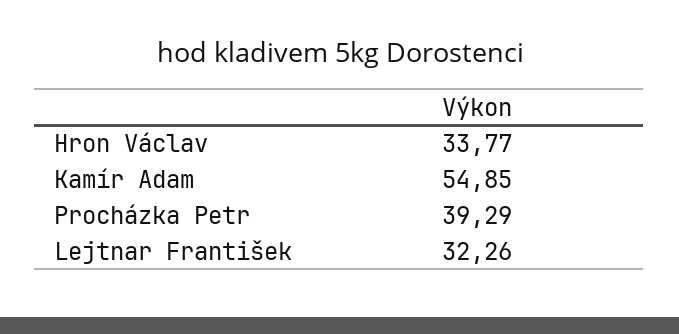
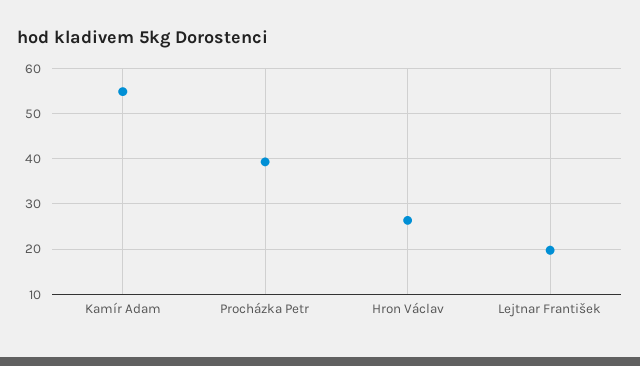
  {
-   "Hron Václav": 33.77,
+   "Hron Václav": 26,
    "Kamír Adam": 54.85,
    "Procházka Petr": 39.29,
-   "Lejtnar František": 32.26
+   "Lejtnar František": 20
  }

